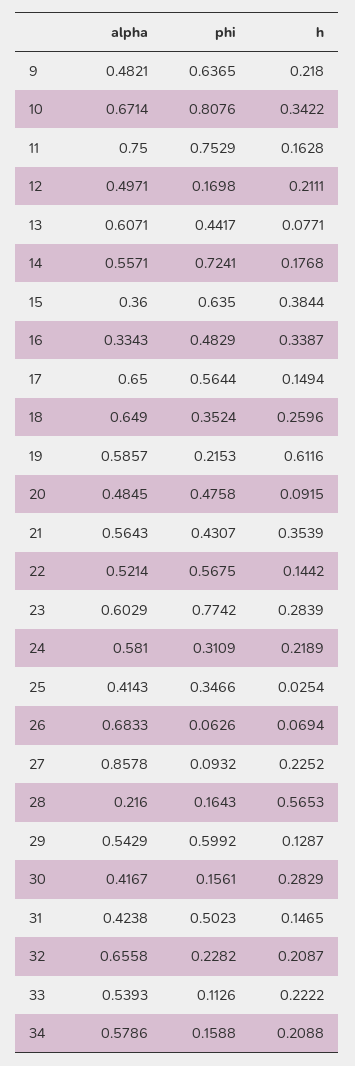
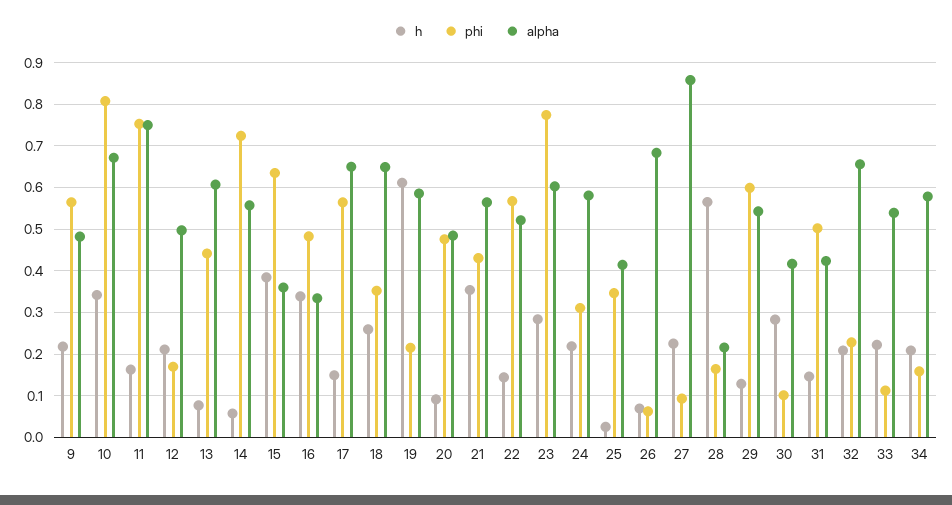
  {
    "alpha": {
      "9": 0.4821,
      "10": 0.6714,
      "11": 0.75,
      "12": 0.4971,
      "13": 0.6071,
      "14": 0.5571,
      "15": 0.36,
      "16": 0.3343,
      "17": 0.65,
      "18": 0.649,
      "19": 0.5857,
      "20": 0.4845,
      "21": 0.5643,
      "22": 0.5214,
      "23": 0.6029,
      "24": 0.581,
      "25": 0.4143,
      "26": 0.6833,
      "27": 0.8578,
      "28": 0.216,
      "29": 0.5429,
      "30": 0.4167,
      "31": 0.4238,
      "32": 0.6558,
      "33": 0.5393,
      "34": 0.5786
    },
    "phi": {
-     "9": 0.6365,
+     "9": 0.56,
      "10": 0.8076,
      "11": 0.7529,
      "12": 0.1698,
      "13": 0.4417,
      "14": 0.7241,
      "15": 0.635,
      "16": 0.4829,
      "17": 0.5644,
      "18": 0.3524,
      "19": 0.2153,
      "20": 0.4758,
      "21": 0.4307,
      "22": 0.5675,
      "23": 0.7742,
      "24": 0.3109,
      "25": 0.3466,
      "26": 0.0626,
      "27": 0.0932,
      "28": 0.1643,
      "29": 0.5992,
-     "30": 0.1561,
+     "30": 0.1,
      "31": 0.5023,
      "32": 0.2282,
      "33": 0.1126,
      "34": 0.1588
    },
    "h": {
      "9": 0.218,
      "10": 0.3422,
      "11": 0.1628,
      "12": 0.2111,
      "13": 0.0771,
-     "14": 0.1768,
+     "14": 0.06,
      "15": 0.3844,
      "16": 0.3387,
      "17": 0.1494,
      "18": 0.2596,
      "19": 0.6116,
      "20": 0.0915,
      "21": 0.3539,
      "22": 0.1442,
      "23": 0.2839,
      "24": 0.2189,
      "25": 0.0254,
      "26": 0.0694,
      "27": 0.2252,
      "28": 0.5653,
      "29": 0.1287,
      "30": 0.2829,
      "31": 0.1465,
      "32": 0.2087,
      "33": 0.2222,
      "34": 0.2088
    }
  }

